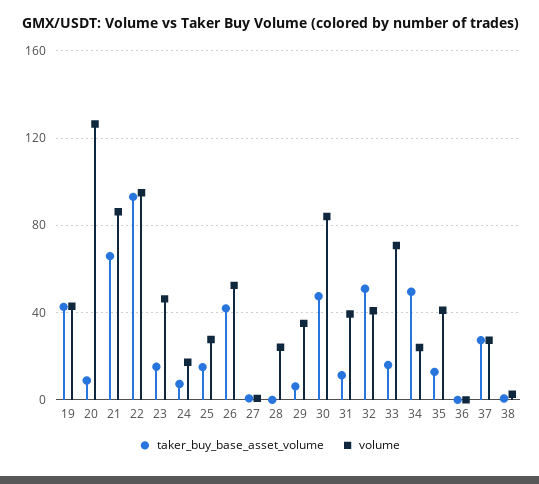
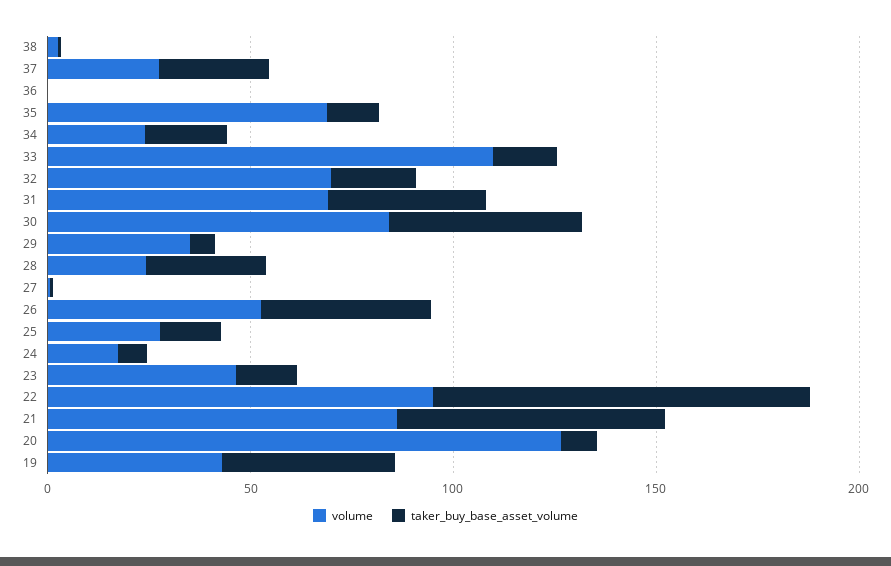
  {
    "taker_buy_base_asset_volume": {
      "19": 45,
      "20": 10,
      "21": 65,
      "22": 95,
      "23": 15,
      "24": 5,
      "25": 15,
      "26": 40,
      "27": 0,
-     "28": 0,
+     "28": 30,
      "29": 5,
      "30": 50,
-     "31": 10,
+     "31": 40,
-     "32": 50,
+     "32": 20,
      "33": 15,
-     "34": 50,
+     "34": 20,
      "35": 15,
      "36": 0,
      "37": 25,
      "38": 0
    },
    "volume": {
      "19": 45,
      "20": 125,
      "21": 85,
      "22": 95,
      "23": 45,
      "24": 15,
      "25": 30,
      "26": 50,
      "27": 0,
      "28": 25,
      "29": 35,
      "30": 85,
-     "31": 40,
+     "31": 70,
-     "32": 40,
+     "32": 70,
-     "33": 70,
+     "33": 110,
      "34": 25,
-     "35": 40,
+     "35": 70,
      "36": 0,
      "37": 25,
      "38": 5
    }
  }

